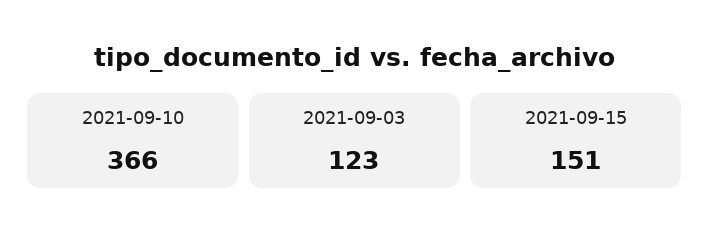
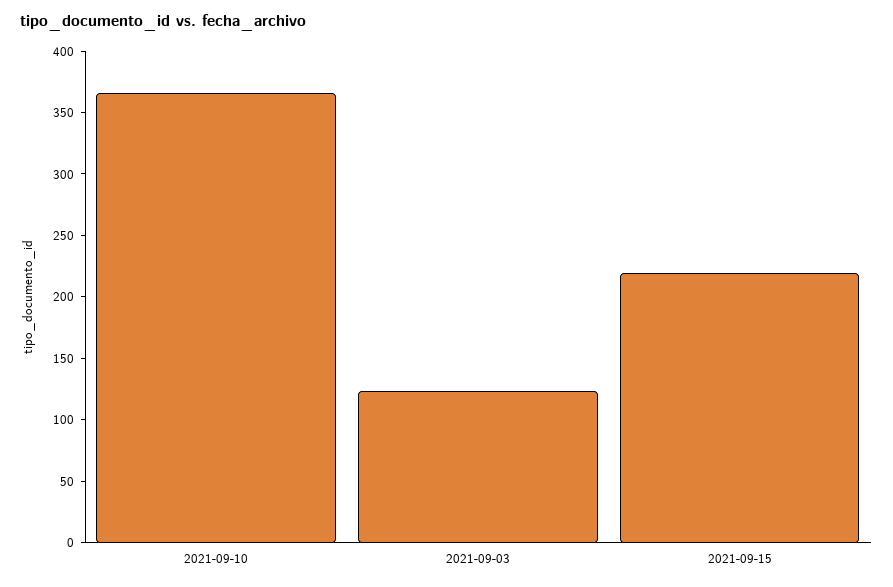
  {
    "2021-09-10": 366,
    "2021-09-03": 123,
-   "2021-09-15": 151
+   "2021-09-15": 220
  }

